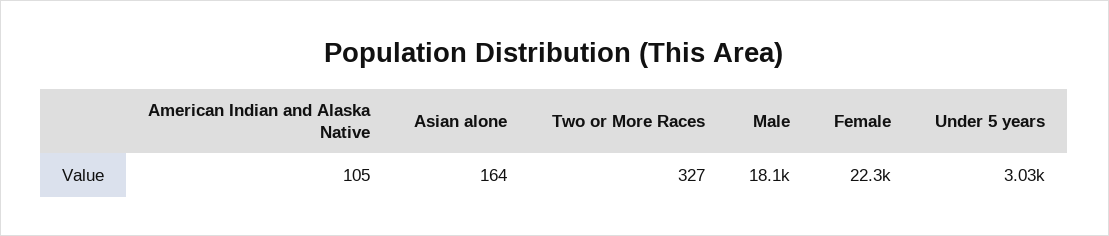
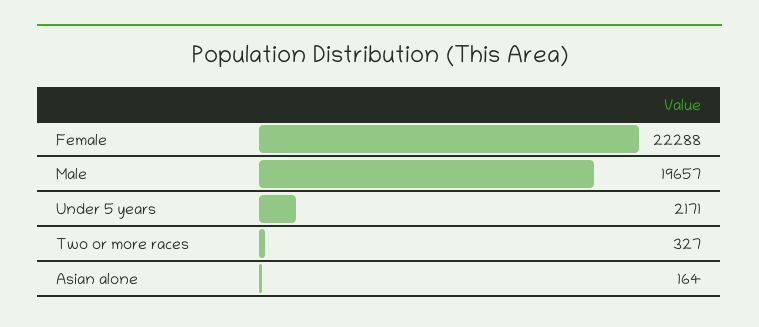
  {
-   "American Indian and Alaska Native": 105,
    "Asian alone": 164,
    "Two or More Races": 327,
-   "Male": 18100,
+   "Male": 19657,
    "Female": 22288,
-   "Under 5 years": 3030
+   "Under 5 years": 2171
  }

